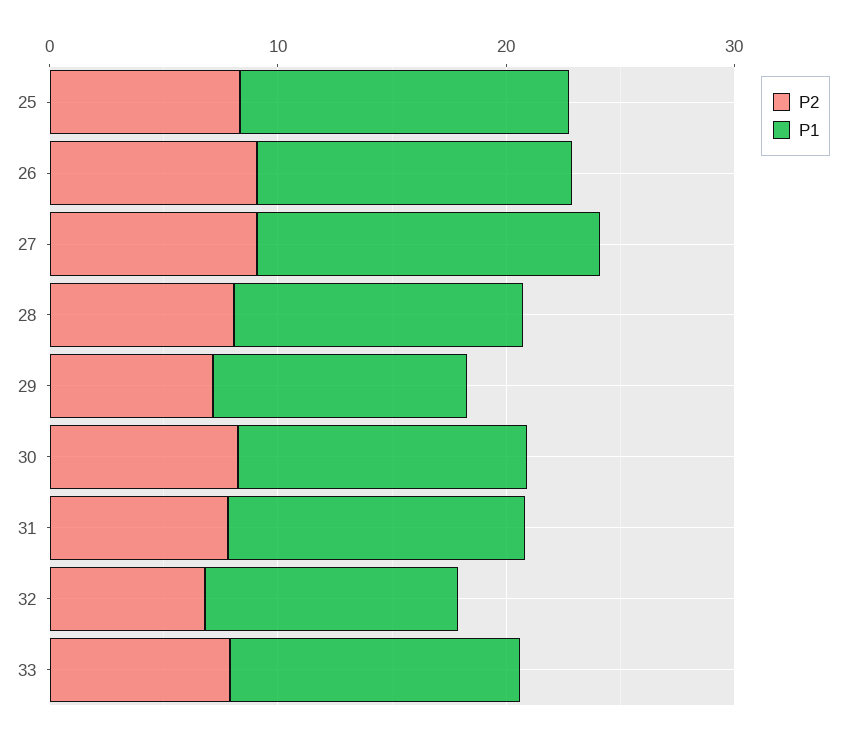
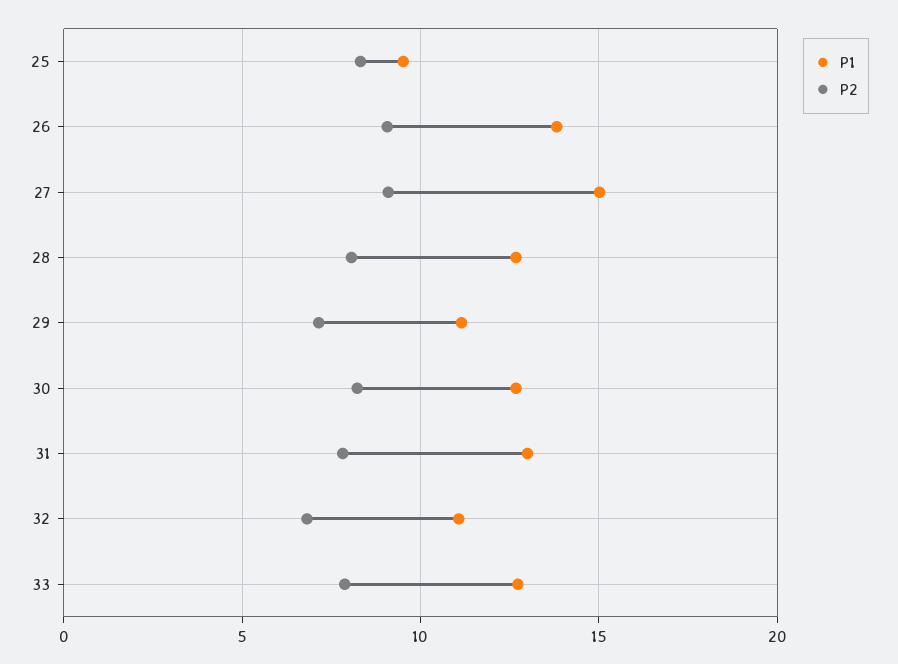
  {
    "P2": {
      "25": 8.5,
      "26": 9,
      "27": 9,
      "28": 8,
      "29": 7,
      "30": 8,
      "31": 8,
      "32": 7,
      "33": 8
    },
    "P1": {
-     "25": 14,
+     "25": 9.5,
      "26": 14,
      "27": 15,
      "28": 12.5,
      "29": 11,
      "30": 12.5,
      "31": 13,
      "32": 11,
      "33": 12.5
    }
  }

